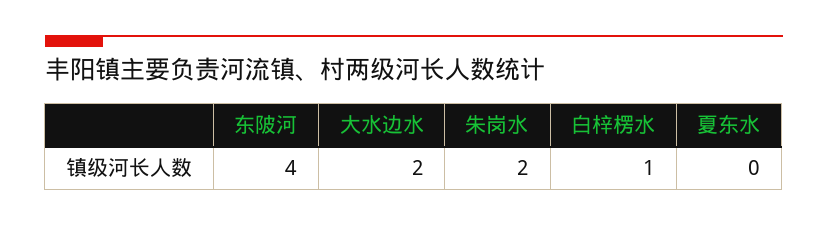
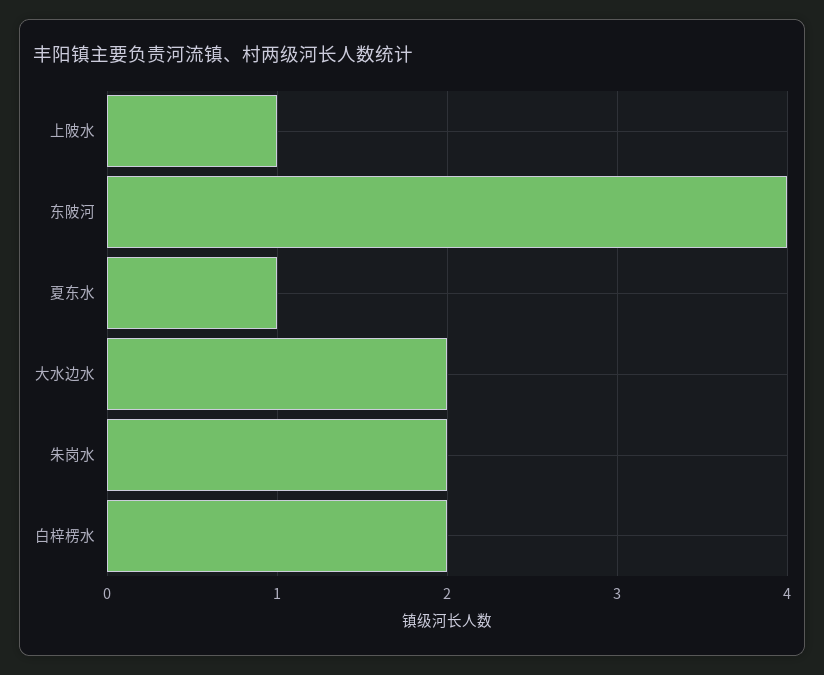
  {
    "东陂河": 4,
    "大水边水": 2,
    "朱岗水": 2,
-   "白梓楞水": 1,
+   "白梓楞水": 2,
-   "夏东水": 0
+   "夏东水": 1,
+   "上陂水": 1
  }

